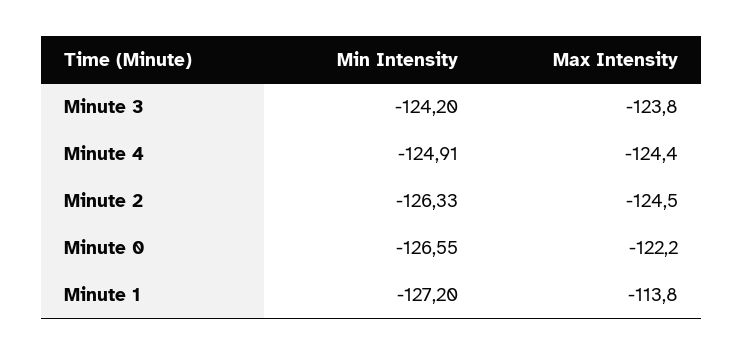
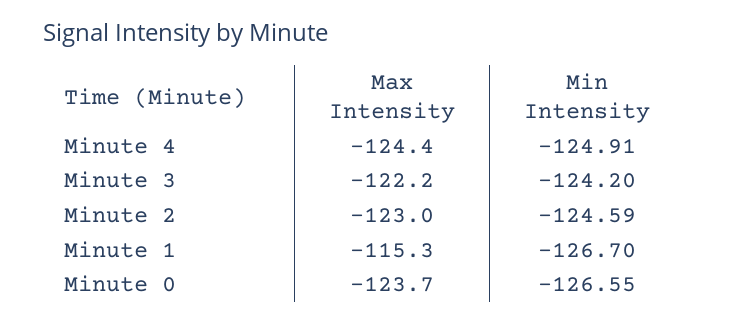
  {
    "Min Intensity": {
      "Minute 3": -124.2,
      "Minute 4": -124.91,
-     "Minute 2": -126.33,
+     "Minute 2": -124.59,
      "Minute 0": -126.55,
-     "Minute 1": -127.2
+     "Minute 1": -126.7
    },
    "Max Intensity": {
-     "Minute 3": -123.8,
+     "Minute 3": -122.2,
      "Minute 4": -124.4,
-     "Minute 2": -124.5,
+     "Minute 2": -123,
-     "Minute 0": -122.2,
+     "Minute 0": -123.7,
-     "Minute 1": -113.8
+     "Minute 1": -115.3
    }
  }

